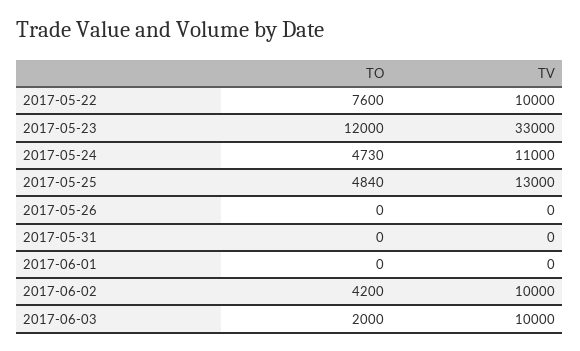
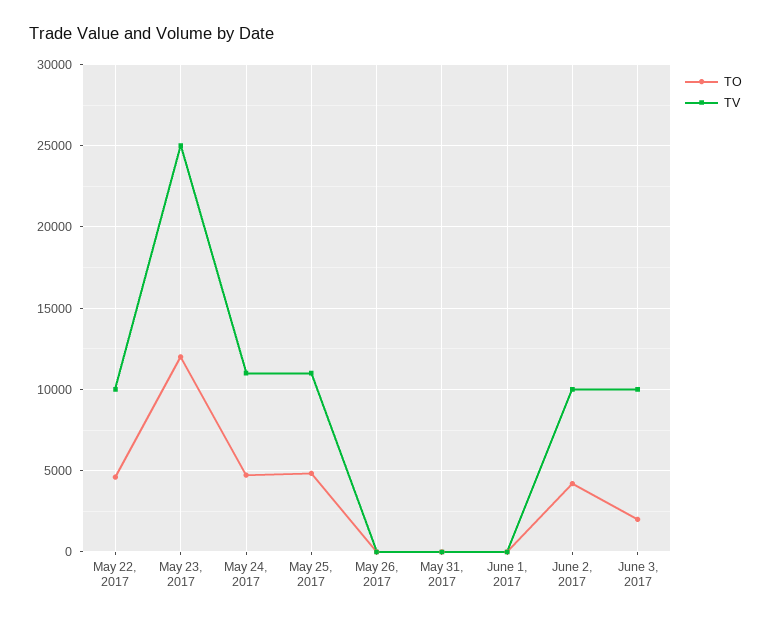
  {
    "TO": {
-     "2017-05-22": 7600,
+     "2017-05-22": 4500,
      "2017-05-23": 12000,
      "2017-05-24": 4730,
      "2017-05-25": 4840,
      "2017-05-26": 0,
      "2017-05-31": 0,
      "2017-06-01": 0,
      "2017-06-02": 4200,
      "2017-06-03": 2000
    },
    "TV": {
      "2017-05-22": 10000,
-     "2017-05-23": 33000,
+     "2017-05-23": 25000,
      "2017-05-24": 11000,
-     "2017-05-25": 13000,
+     "2017-05-25": 11000,
      "2017-05-26": 0,
      "2017-05-31": 0,
      "2017-06-01": 0,
      "2017-06-02": 10000,
      "2017-06-03": 10000
    }
  }

